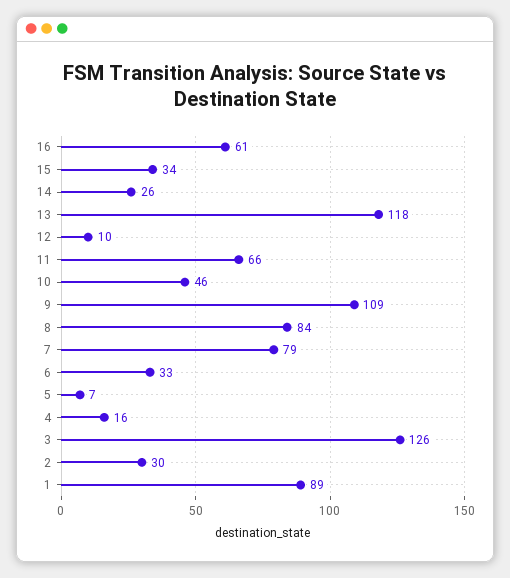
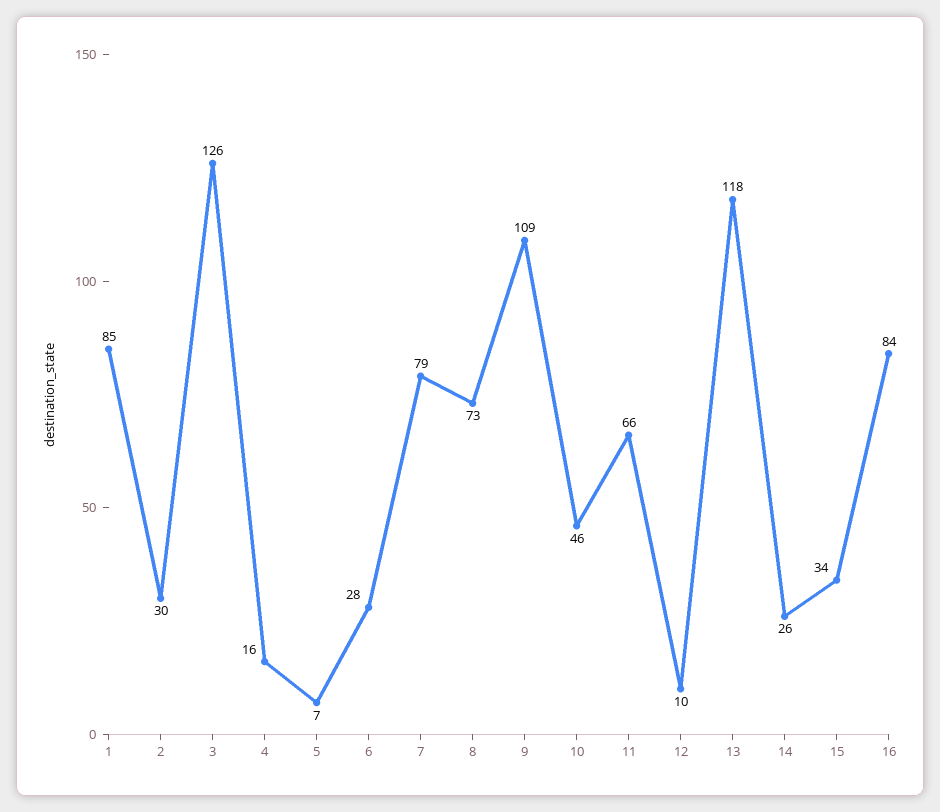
  {
-   "16": 61,
+   "16": 84,
    "15": 34,
    "14": 26,
    "13": 118,
    "12": 10,
    "11": 66,
    "10": 46,
    "9": 109,
-   "8": 84,
+   "8": 73,
    "7": 79,
-   "6": 33,
+   "6": 28,
    "5": 7,
    "4": 16,
    "3": 126,
    "2": 30,
-   "1": 89
+   "1": 85
  }

